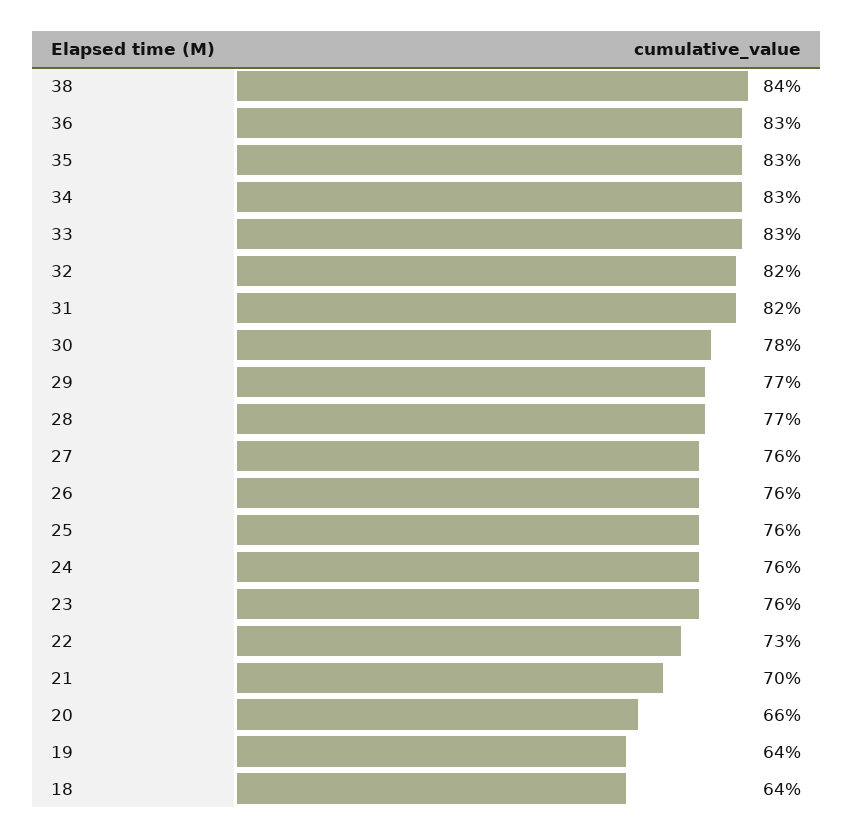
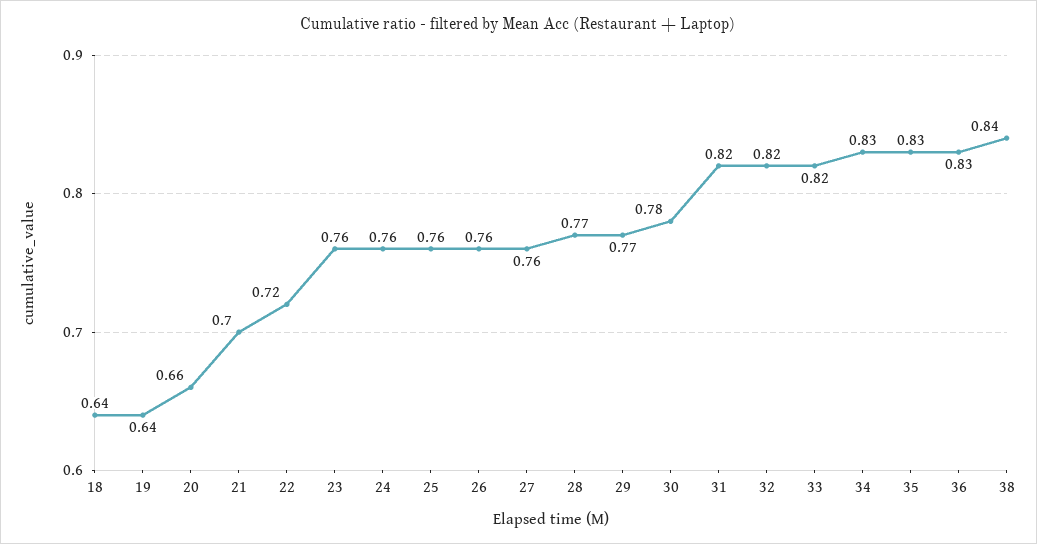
  {
    "38": 0.84,
    "36": 0.83,
    "35": 0.83,
    "34": 0.83,
-   "33": 0.83,
+   "33": 0.82,
    "32": 0.82,
    "31": 0.82,
    "30": 0.78,
    "29": 0.77,
    "28": 0.77,
    "27": 0.76,
    "26": 0.76,
    "25": 0.76,
    "24": 0.76,
    "23": 0.76,
-   "22": 0.73,
+   "22": 0.72,
    "21": 0.7,
    "20": 0.66,
    "19": 0.64,
    "18": 0.64
  }

